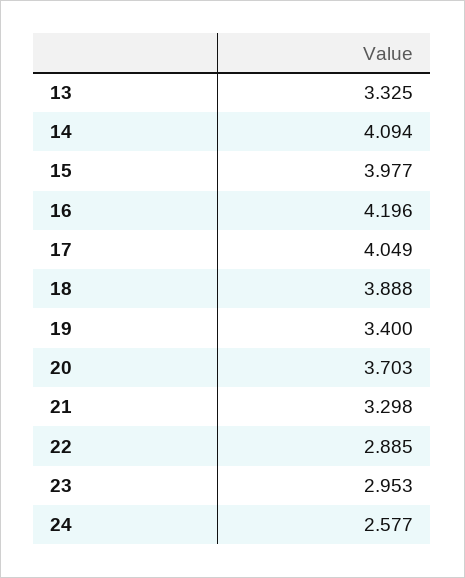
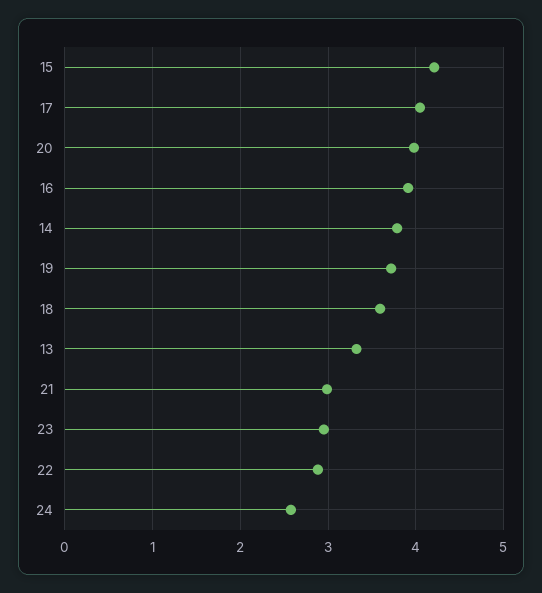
  {
    "13": 3.325,
-   "14": 4.094,
+   "14": 3.8,
-   "15": 3.977,
+   "15": 4.2,
-   "16": 4.196,
+   "16": 3.9,
    "17": 4.049,
-   "18": 3.888,
+   "18": 3.6,
-   "19": 3.4,
+   "19": 3.7,
-   "20": 3.703,
+   "20": 4,
-   "21": 3.298,
+   "21": 3,
    "22": 2.885,
    "23": 2.953,
    "24": 2.577
  }

